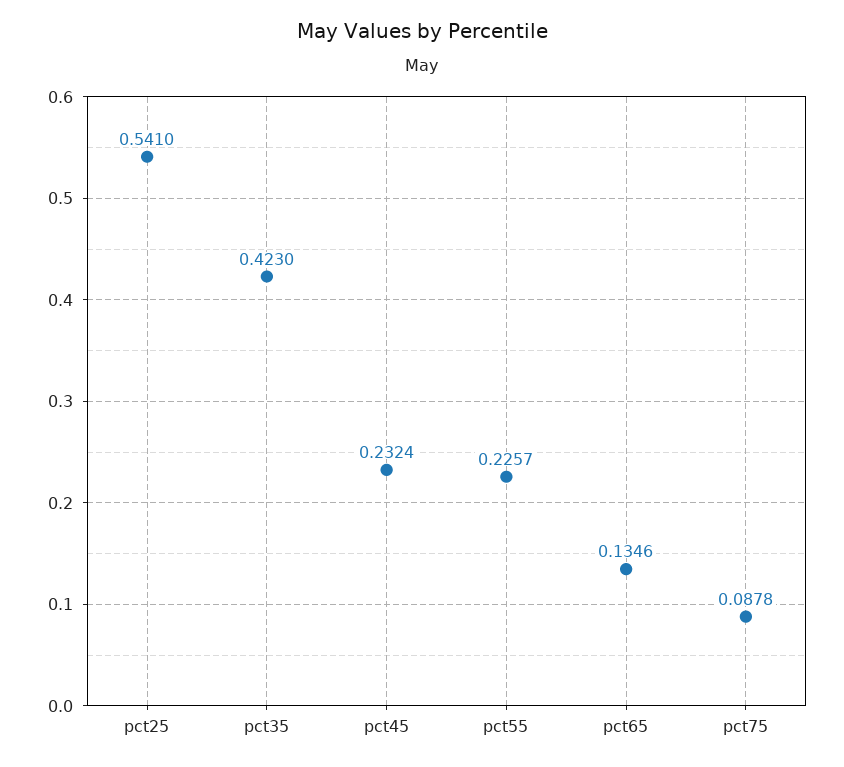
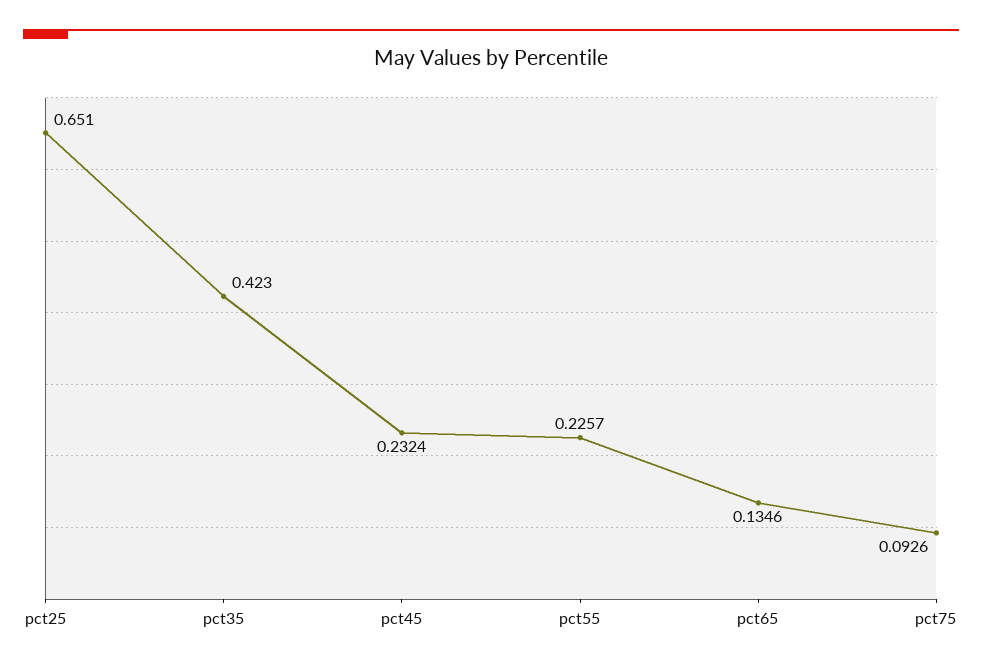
  {
-   "pct25": 0.541,
+   "pct25": 0.651,
    "pct35": 0.423,
    "pct45": 0.2324,
    "pct55": 0.2257,
    "pct65": 0.1346,
-   "pct75": 0.0878
+   "pct75": 0.0926
  }

